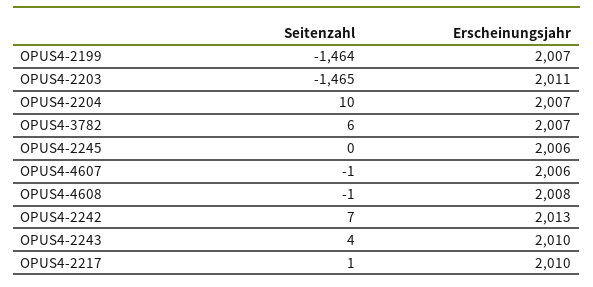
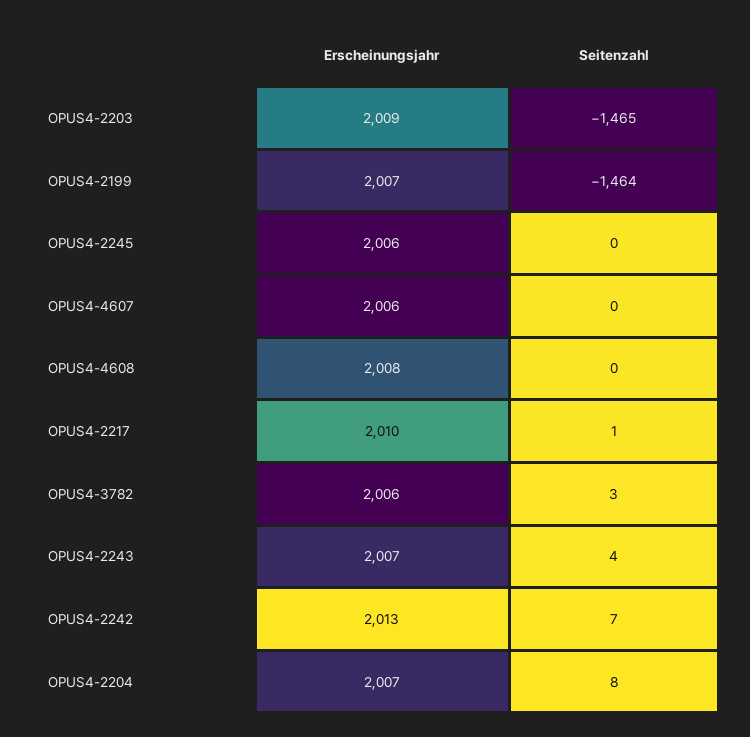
  {
    "Seitenzahl": {
      "OPUS4-2199": -1464,
      "OPUS4-2203": -1465,
-     "OPUS4-2204": 10,
+     "OPUS4-2204": 8,
-     "OPUS4-3782": 6,
+     "OPUS4-3782": 3,
      "OPUS4-2245": 0,
-     "OPUS4-4607": -1,
+     "OPUS4-4607": 0,
-     "OPUS4-4608": -1,
+     "OPUS4-4608": 0,
      "OPUS4-2242": 7,
      "OPUS4-2243": 4,
      "OPUS4-2217": 1
    },
    "Erscheinungsjahr": {
      "OPUS4-2199": 2007,
-     "OPUS4-2203": 2011,
+     "OPUS4-2203": 2009,
      "OPUS4-2204": 2007,
-     "OPUS4-3782": 2007,
+     "OPUS4-3782": 2006,
      "OPUS4-2245": 2006,
      "OPUS4-4607": 2006,
      "OPUS4-4608": 2008,
      "OPUS4-2242": 2013,
-     "OPUS4-2243": 2010,
+     "OPUS4-2243": 2007,
      "OPUS4-2217": 2010
    }
  }

